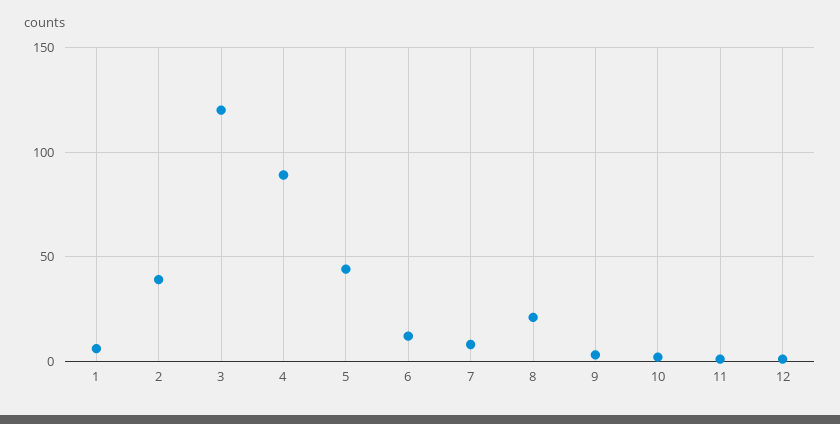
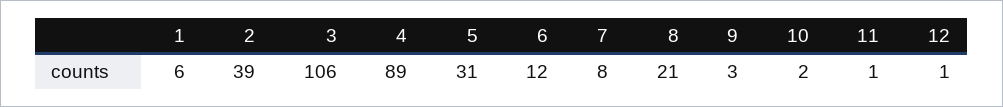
  {
    "1": 6,
    "2": 39,
-   "3": 120,
+   "3": 106,
    "4": 89,
-   "5": 45,
+   "5": 31,
    "6": 12,
    "7": 8,
    "8": 21,
    "9": 3,
    "10": 2,
    "11": 1,
    "12": 1
  }

